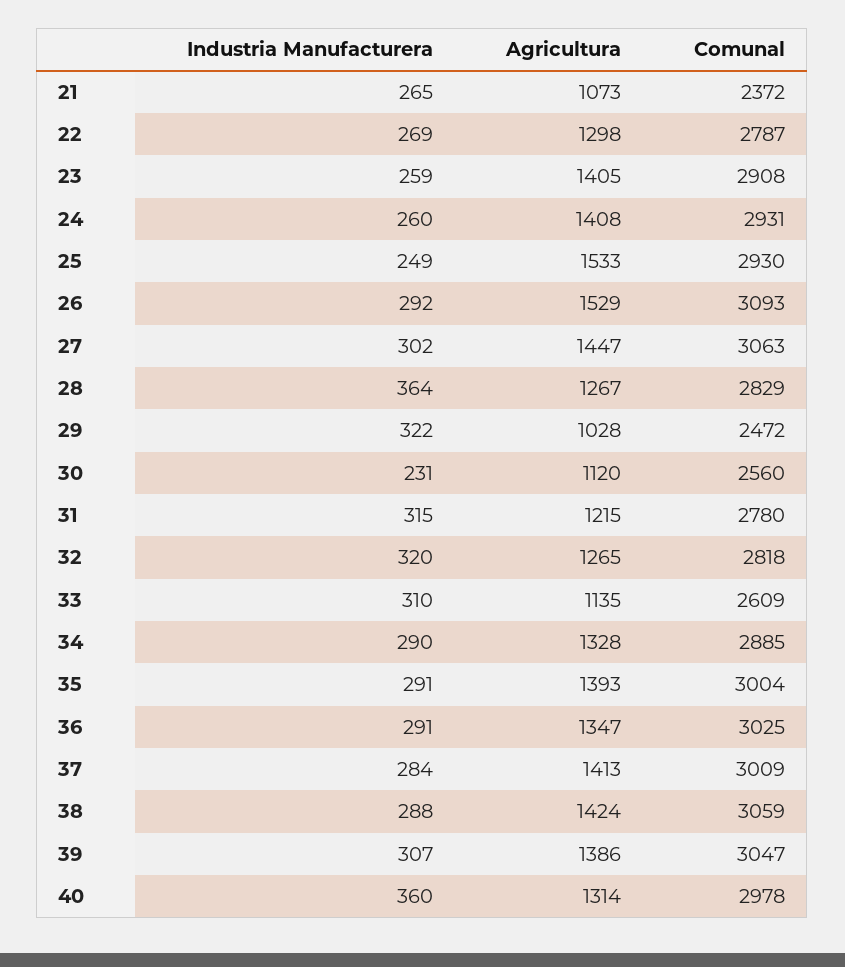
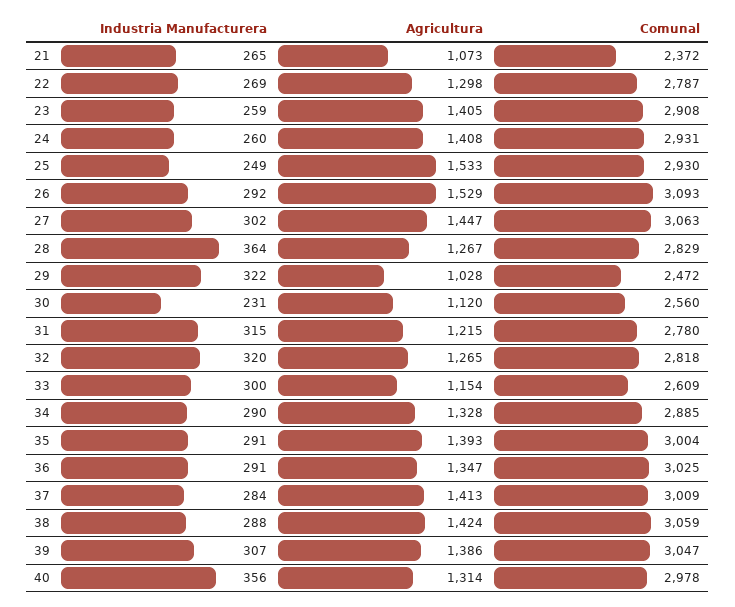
  {
    "Industria Manufacturera": {
      "21": 265,
      "22": 269,
      "23": 259,
      "24": 260,
      "25": 249,
      "26": 292,
      "27": 302,
      "28": 364,
      "29": 322,
      "30": 231,
      "31": 315,
      "32": 320,
-     "33": 310,
+     "33": 300,
      "34": 290,
      "35": 291,
      "36": 291,
      "37": 284,
      "38": 288,
      "39": 307,
-     "40": 360
+     "40": 356
    },
    "Agricultura": {
      "21": 1073,
      "22": 1298,
      "23": 1405,
      "24": 1408,
      "25": 1533,
      "26": 1529,
      "27": 1447,
      "28": 1267,
      "29": 1028,
      "30": 1120,
      "31": 1215,
      "32": 1265,
-     "33": 1135,
+     "33": 1154,
      "34": 1328,
      "35": 1393,
      "36": 1347,
      "37": 1413,
      "38": 1424,
      "39": 1386,
      "40": 1314
    },
    "Comunal": {
      "21": 2372,
      "22": 2787,
      "23": 2908,
      "24": 2931,
      "25": 2930,
      "26": 3093,
      "27": 3063,
      "28": 2829,
      "29": 2472,
      "30": 2560,
      "31": 2780,
      "32": 2818,
      "33": 2609,
      "34": 2885,
      "35": 3004,
      "36": 3025,
      "37": 3009,
      "38": 3059,
      "39": 3047,
      "40": 2978
    }
  }

